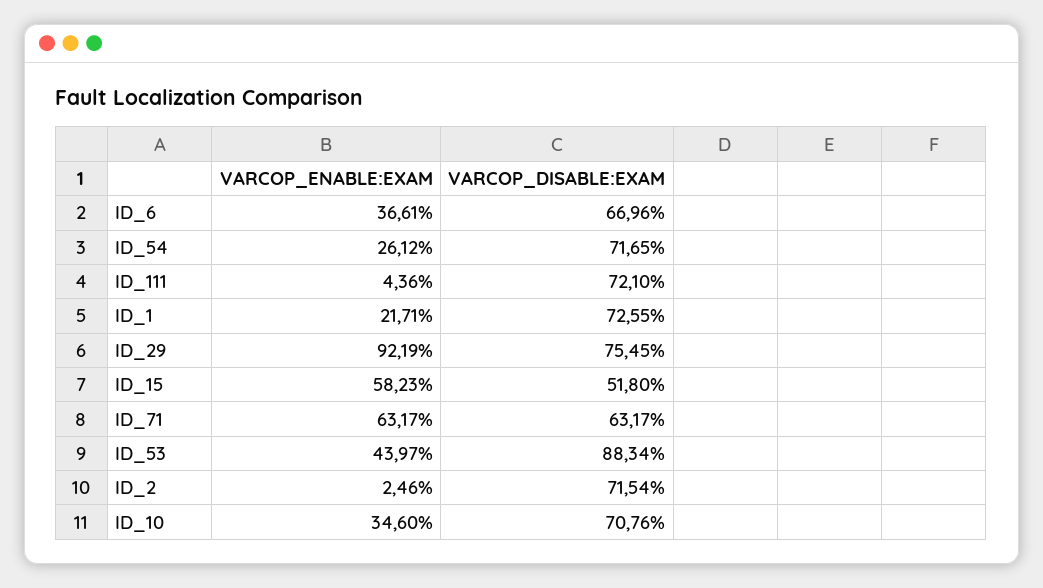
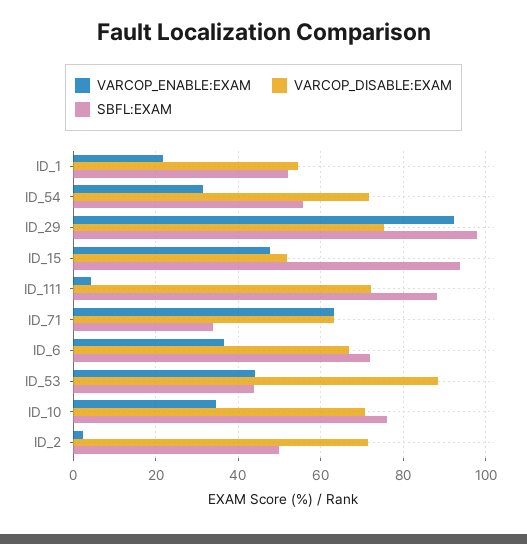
  {
    "VARCOP_ENABLE:EXAM": {
      "ID_6": 36.61,
-     "ID_54": 26.12,
+     "ID_54": 32,
      "ID_111": 4.36,
      "ID_1": 21.71,
      "ID_29": 92.19,
-     "ID_15": 58.23,
+     "ID_15": 48,
      "ID_71": 63.17,
      "ID_53": 43.97,
      "ID_2": 2.46,
      "ID_10": 34.6
    },
    "VARCOP_DISABLE:EXAM": {
      "ID_6": 66.96,
      "ID_54": 71.65,
      "ID_111": 72.1,
-     "ID_1": 72.55,
+     "ID_1": 54,
      "ID_29": 75.45,
      "ID_15": 51.8,
      "ID_71": 63.17,
      "ID_53": 88.34,
      "ID_2": 71.54,
      "ID_10": 70.76
-   }
+   },
+   "SBFL:EXAM": {
+     "ID_1": 52,
+     "ID_54": 56,
+     "ID_29": 98,
+     "ID_15": 94,
+     "ID_111": 88,
+     "ID_71": 34,
+     "ID_6": 72,
+     "ID_53": 44,
+     "ID_10": 76,
+     "ID_2": 50
+   }
  }

